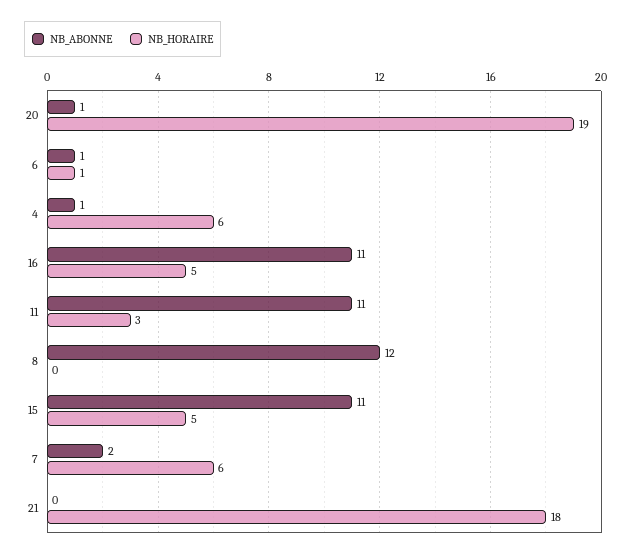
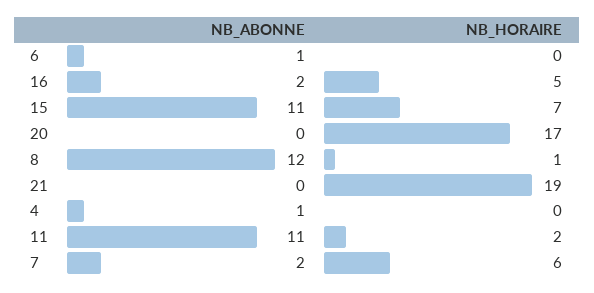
  {
    "NB_ABONNE": {
-     "20": 1,
+     "20": 0,
      "6": 1,
      "4": 1,
-     "16": 11,
+     "16": 2,
      "11": 11,
      "8": 12,
      "15": 11,
      "7": 2,
      "21": 0
    },
    "NB_HORAIRE": {
-     "20": 19,
+     "20": 17,
-     "6": 1,
+     "6": 0,
-     "4": 6,
+     "4": 0,
      "16": 5,
-     "11": 3,
+     "11": 2,
-     "8": 0,
+     "8": 1,
-     "15": 5,
+     "15": 7,
      "7": 6,
-     "21": 18
+     "21": 19
    }
  }

